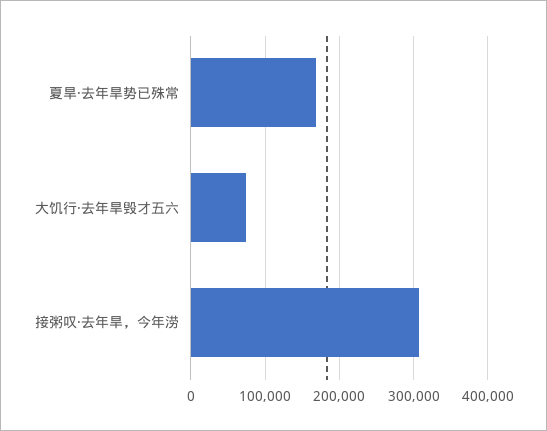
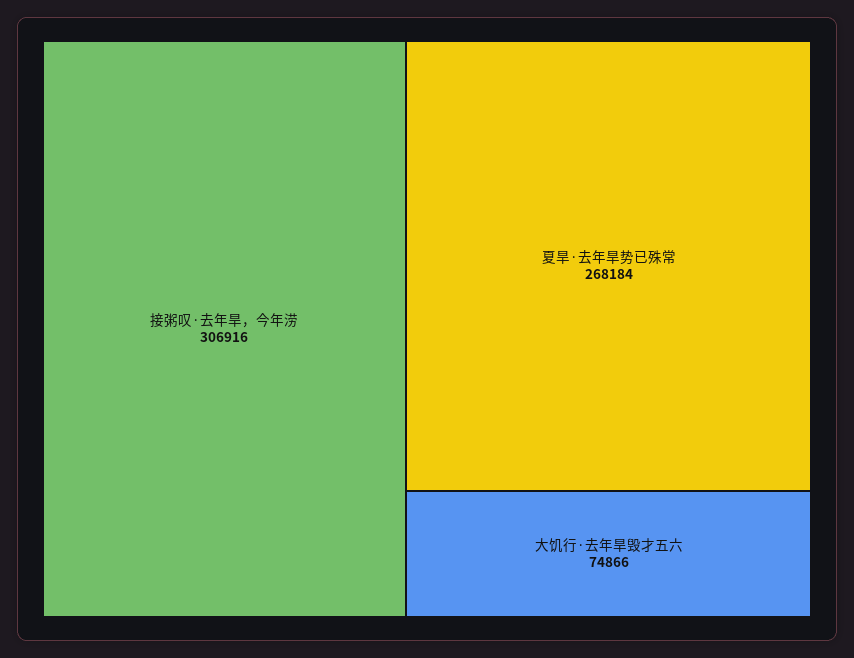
  {
-   "夏旱·去年旱势已殊常": 170000,
+   "夏旱·去年旱势已殊常": 268184,
    "大饥行·去年旱毁才五六": 74866,
    "接粥叹·去年旱，今年涝": 306916
  }

